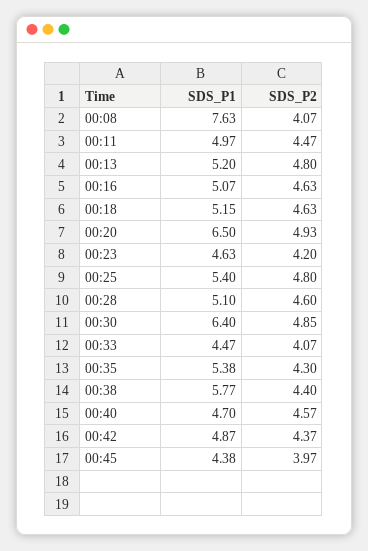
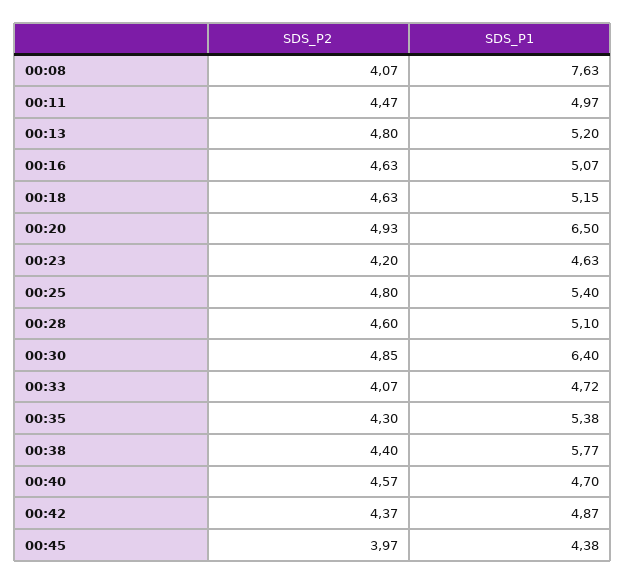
  {
    "SDS_P1": {
      "00:08": 7.63,
      "00:11": 4.97,
      "00:13": 5.2,
      "00:16": 5.07,
      "00:18": 5.15,
      "00:20": 6.5,
      "00:23": 4.63,
      "00:25": 5.4,
      "00:28": 5.1,
      "00:30": 6.4,
-     "00:33": 4.47,
+     "00:33": 4.72,
      "00:35": 5.38,
      "00:38": 5.77,
      "00:40": 4.7,
      "00:42": 4.87,
      "00:45": 4.38
    },
    "SDS_P2": {
      "00:08": 4.07,
      "00:11": 4.47,
      "00:13": 4.8,
      "00:16": 4.63,
      "00:18": 4.63,
      "00:20": 4.93,
      "00:23": 4.2,
      "00:25": 4.8,
      "00:28": 4.6,
      "00:30": 4.85,
      "00:33": 4.07,
      "00:35": 4.3,
      "00:38": 4.4,
      "00:40": 4.57,
      "00:42": 4.37,
      "00:45": 3.97
    }
  }

